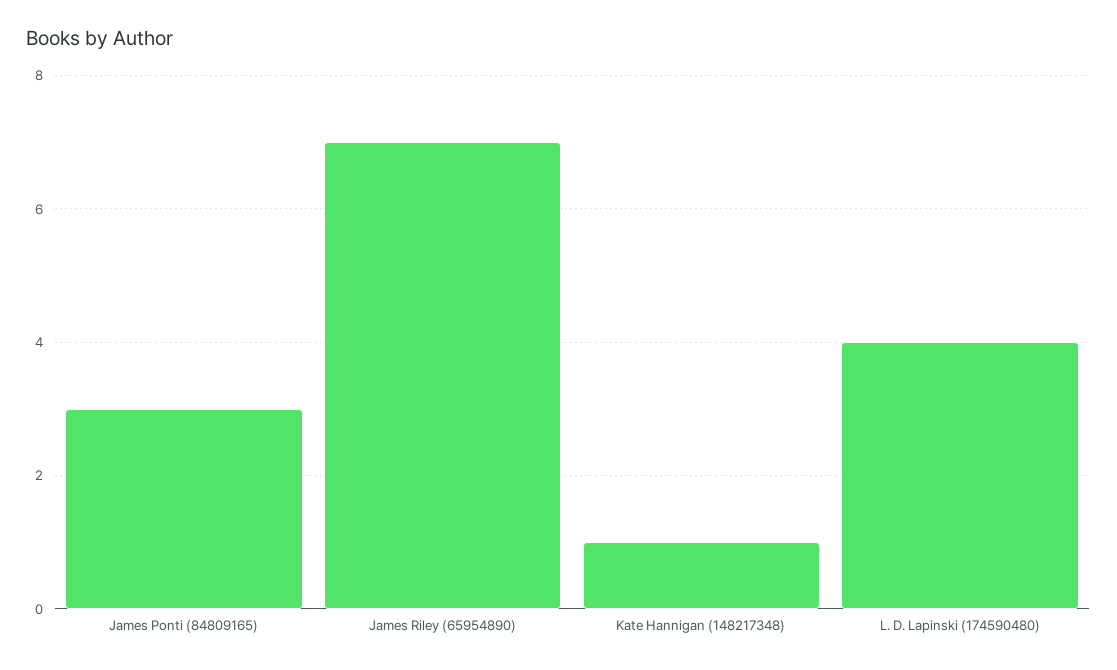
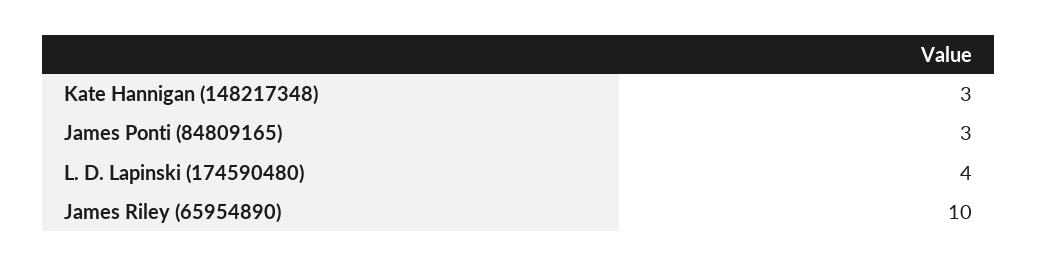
  {
    "James Ponti (84809165)": 3,
-   "James Riley (65954890)": 7,
+   "James Riley (65954890)": 10,
-   "Kate Hannigan (148217348)": 1,
+   "Kate Hannigan (148217348)": 3,
    "L. D. Lapinski (174590480)": 4
  }

